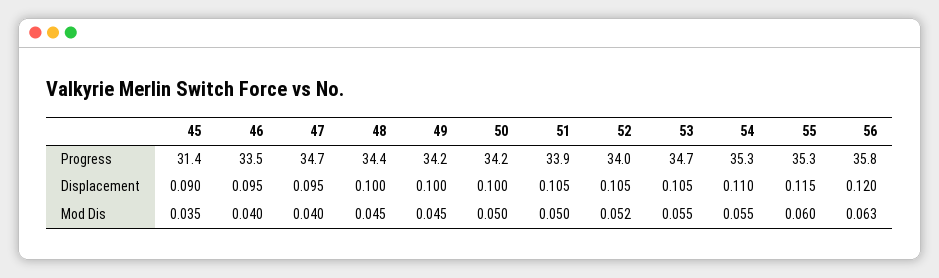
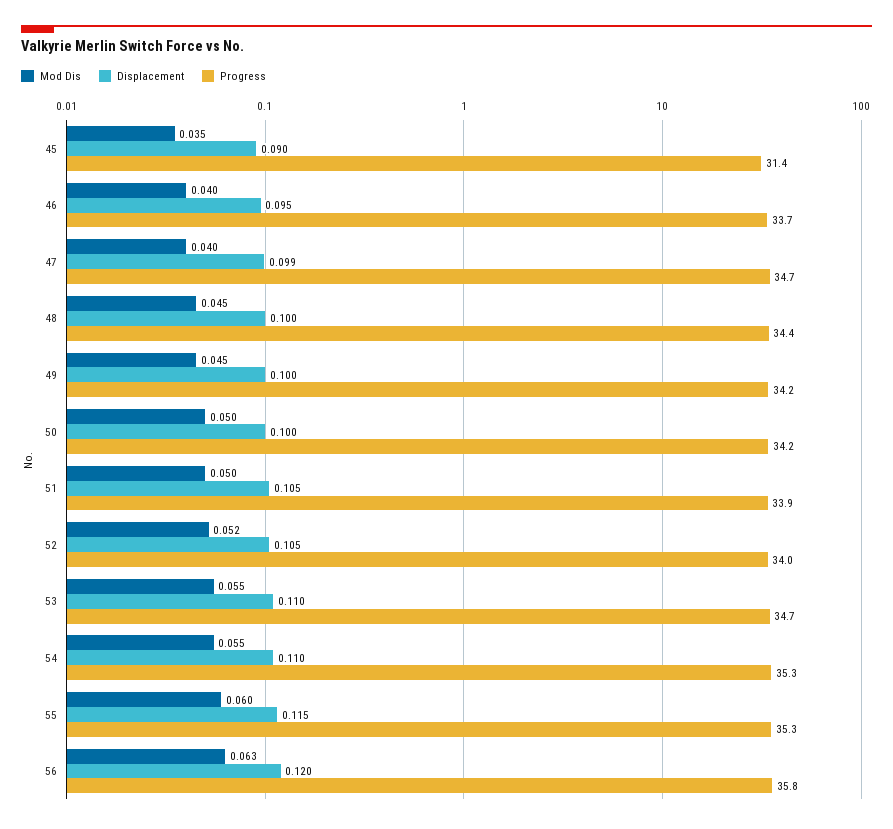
  {
    "Progress": {
      "45": 31.4,
-     "46": 33.5,
+     "46": 33.7,
      "47": 34.7,
      "48": 34.4,
      "49": 34.2,
      "50": 34.2,
      "51": 33.9,
      "52": 34,
      "53": 34.7,
      "54": 35.3,
      "55": 35.3,
      "56": 35.8
    },
    "Displacement": {
      "45": 0.09,
      "46": 0.095,
-     "47": 0.095,
+     "47": 0.099,
      "48": 0.1,
      "49": 0.1,
      "50": 0.1,
      "51": 0.105,
      "52": 0.105,
-     "53": 0.105,
+     "53": 0.11,
      "54": 0.11,
      "55": 0.115,
      "56": 0.12
    },
    "Mod Dis": {
      "45": 0.035,
      "46": 0.04,
      "47": 0.04,
      "48": 0.045,
      "49": 0.045,
      "50": 0.05,
      "51": 0.05,
      "52": 0.052,
      "53": 0.055,
      "54": 0.055,
      "55": 0.06,
      "56": 0.063
    }
  }

